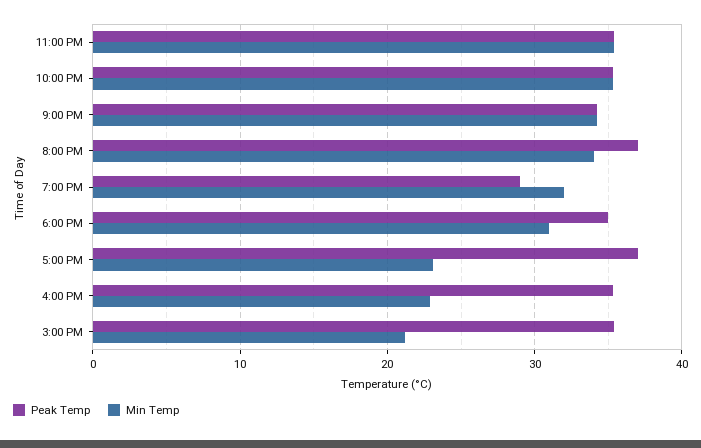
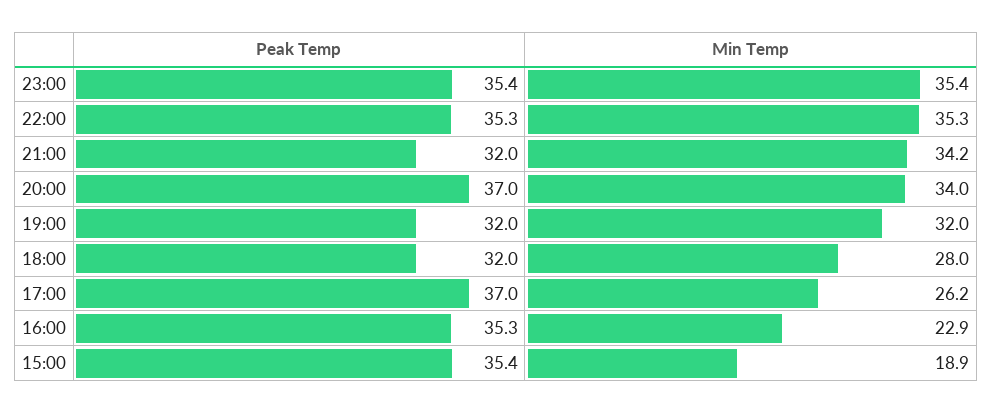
  {
    "Peak Temp": {
      "11:00 PM": 35.4,
      "10:00 PM": 35.3,
-     "9:00 PM": 34,
+     "9:00 PM": 32,
      "8:00 PM": 37,
-     "7:00 PM": 29,
+     "7:00 PM": 32,
-     "6:00 PM": 35,
+     "6:00 PM": 32,
      "5:00 PM": 37,
      "4:00 PM": 35.3,
      "3:00 PM": 35.4
    },
    "Min Temp": {
      "11:00 PM": 35.4,
      "10:00 PM": 35.3,
      "9:00 PM": 34.2,
      "8:00 PM": 34,
      "7:00 PM": 32,
-     "6:00 PM": 31,
+     "6:00 PM": 28,
-     "5:00 PM": 23,
+     "5:00 PM": 26.2,
      "4:00 PM": 22.9,
-     "3:00 PM": 21
+     "3:00 PM": 18.9
    }
  }

